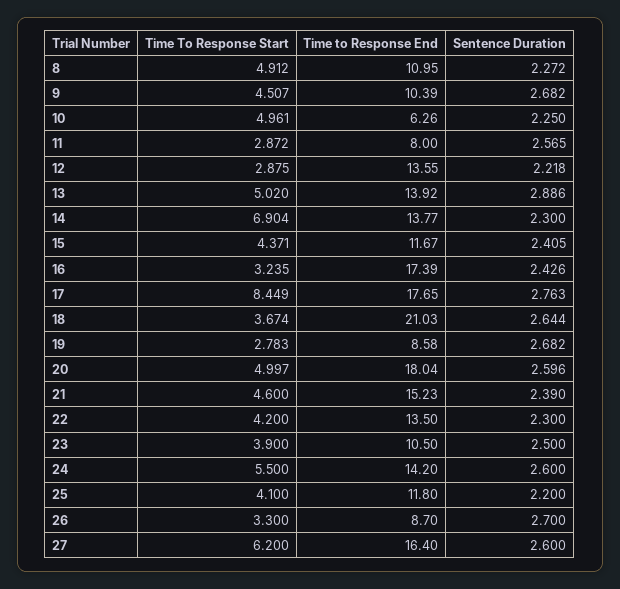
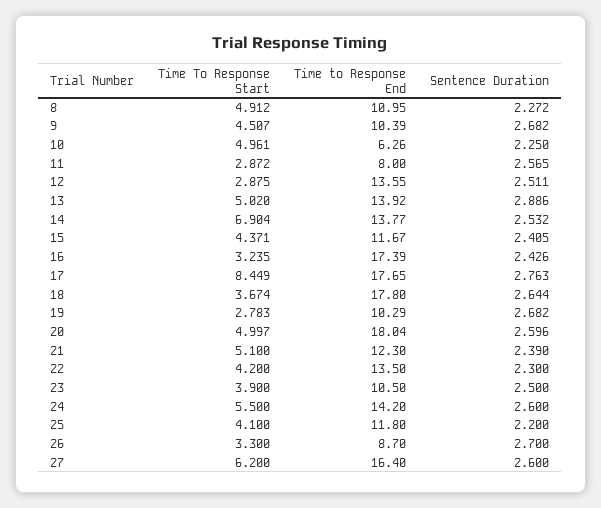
  {
    "Time To Response Start": {
      "8": 4.912,
      "9": 4.507,
      "10": 4.961,
      "11": 2.872,
      "12": 2.875,
      "13": 5.02,
      "14": 6.904,
      "15": 4.371,
      "16": 3.235,
      "17": 8.449,
      "18": 3.674,
      "19": 2.783,
      "20": 4.997,
-     "21": 4.6,
+     "21": 5.1,
      "22": 4.2,
      "23": 3.9,
      "24": 5.5,
      "25": 4.1,
      "26": 3.3,
      "27": 6.2
    },
    "Time to Response End": {
      "8": 10.95,
      "9": 10.39,
      "10": 6.26,
      "11": 8,
      "12": 13.55,
      "13": 13.92,
      "14": 13.77,
      "15": 11.67,
      "16": 17.39,
      "17": 17.65,
-     "18": 21.03,
+     "18": 17.8,
-     "19": 8.58,
+     "19": 10.29,
      "20": 18.04,
-     "21": 15.23,
+     "21": 12.3,
      "22": 13.5,
      "23": 10.5,
      "24": 14.2,
      "25": 11.8,
      "26": 8.7,
      "27": 16.4
    },
    "Sentence Duration": {
      "8": 2.272,
      "9": 2.682,
      "10": 2.25,
      "11": 2.565,
-     "12": 2.218,
+     "12": 2.511,
      "13": 2.886,
-     "14": 2.3,
+     "14": 2.532,
      "15": 2.405,
      "16": 2.426,
      "17": 2.763,
      "18": 2.644,
      "19": 2.682,
      "20": 2.596,
      "21": 2.39,
      "22": 2.3,
      "23": 2.5,
      "24": 2.6,
      "25": 2.2,
      "26": 2.7,
      "27": 2.6
    }
  }

